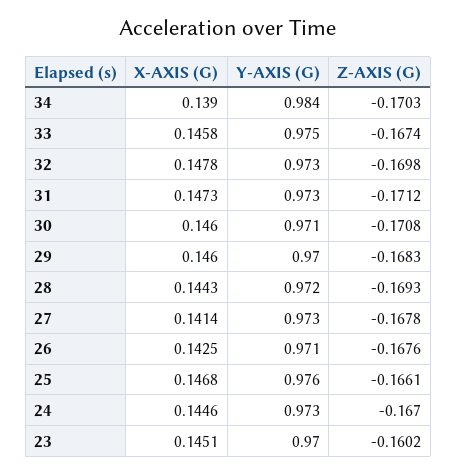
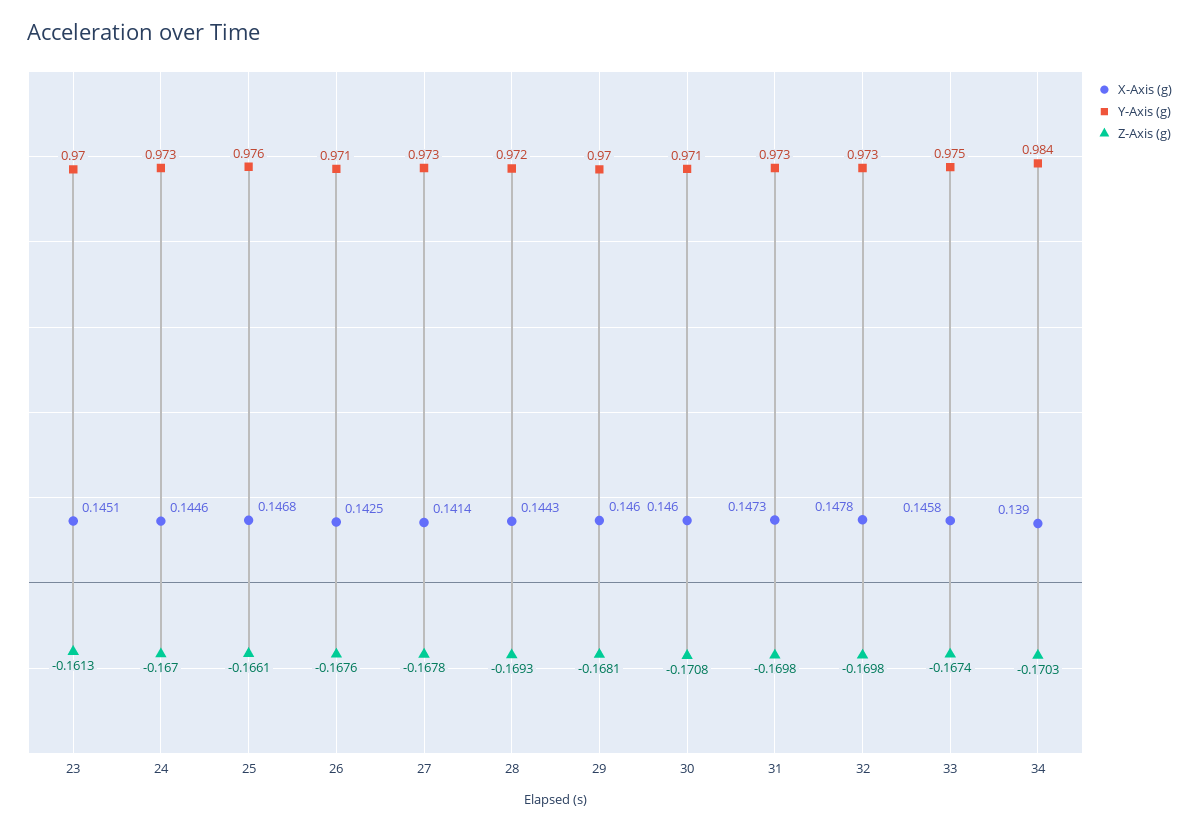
  {
    "X-AXIS (G)": {
      "34": 0.139,
      "33": 0.1458,
      "32": 0.1478,
      "31": 0.1473,
      "30": 0.146,
      "29": 0.146,
      "28": 0.1443,
      "27": 0.1414,
      "26": 0.1425,
      "25": 0.1468,
      "24": 0.1446,
      "23": 0.1451
    },
    "Y-AXIS (G)": {
      "34": 0.984,
      "33": 0.975,
      "32": 0.973,
      "31": 0.973,
      "30": 0.971,
      "29": 0.97,
      "28": 0.972,
      "27": 0.973,
      "26": 0.971,
      "25": 0.976,
      "24": 0.973,
      "23": 0.97
    },
    "Z-AXIS (G)": {
      "34": -0.1703,
      "33": -0.1674,
      "32": -0.1698,
-     "31": -0.1712,
+     "31": -0.1698,
      "30": -0.1708,
-     "29": -0.1683,
+     "29": -0.1681,
      "28": -0.1693,
      "27": -0.1678,
      "26": -0.1676,
      "25": -0.1661,
      "24": -0.167,
-     "23": -0.1602
+     "23": -0.1613
    }
  }

